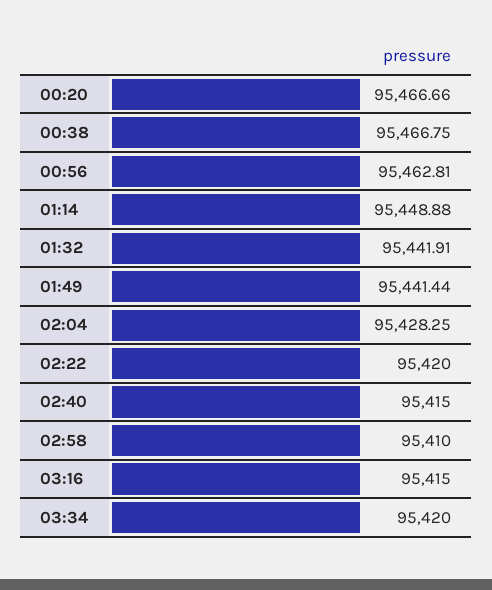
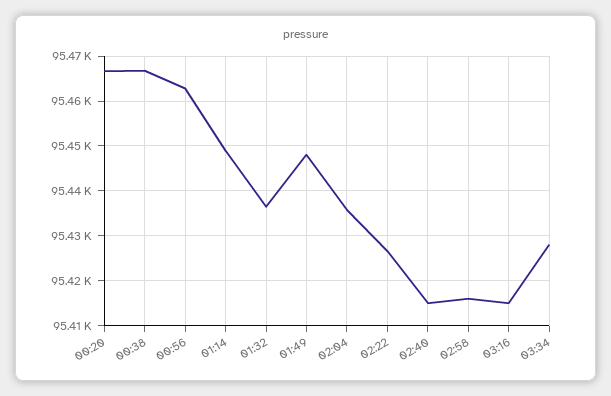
  {
    "00:20": 95466.66,
    "00:38": 95466.75,
    "00:56": 95462.81,
    "01:14": 95448.88,
-   "01:32": 95441.91,
+   "01:32": 95436,
-   "01:49": 95441.44,
+   "01:49": 95448,
-   "02:04": 95428.25,
+   "02:04": 95436,
-   "02:22": 95420,
+   "02:22": 95426,
    "02:40": 95415,
-   "02:58": 95410,
+   "02:58": 95416,
    "03:16": 95415,
-   "03:34": 95420
+   "03:34": 95428
  }

